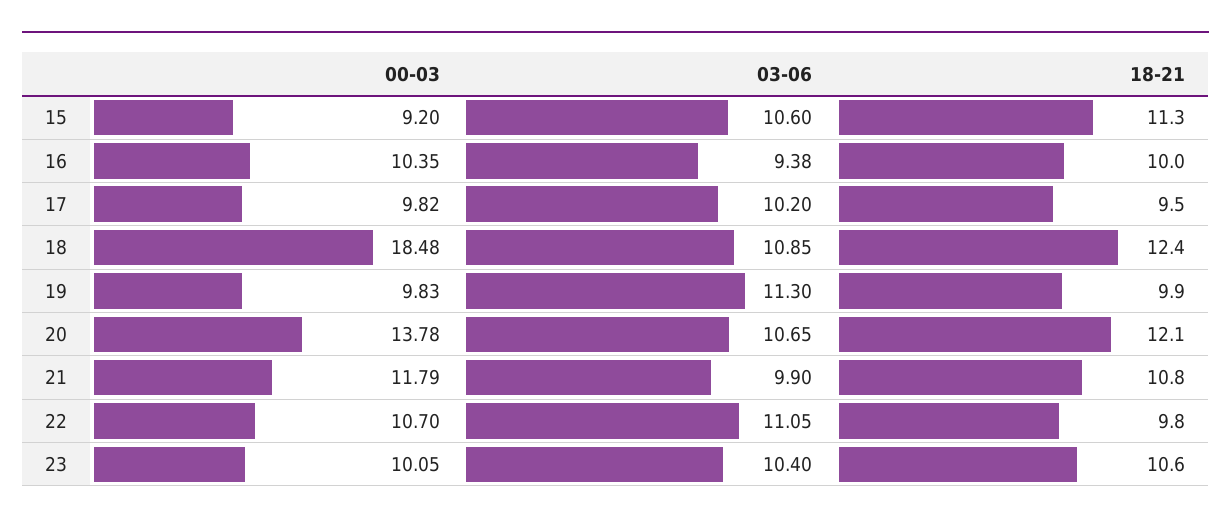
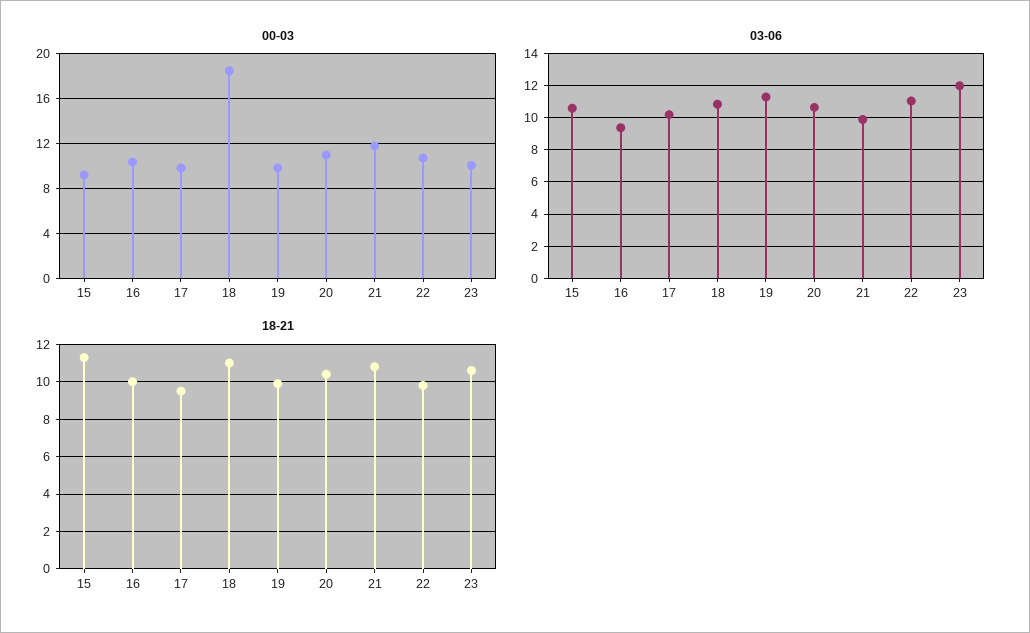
  {
    "00-03": {
      "15": 9.2,
      "16": 10.35,
      "17": 9.82,
      "18": 18.48,
      "19": 9.83,
-     "20": 13.78,
+     "20": 11,
      "21": 11.79,
      "22": 10.7,
      "23": 10.05
    },
    "03-06": {
      "15": 10.6,
      "16": 9.38,
      "17": 10.2,
      "18": 10.85,
      "19": 11.3,
      "20": 10.65,
      "21": 9.9,
      "22": 11.05,
-     "23": 10.4
+     "23": 12
    },
    "18-21": {
      "15": 11.3,
      "16": 10,
      "17": 9.5,
-     "18": 12.4,
+     "18": 11,
      "19": 9.9,
-     "20": 12.1,
+     "20": 10.5,
      "21": 10.8,
      "22": 9.8,
      "23": 10.6
    }
  }

